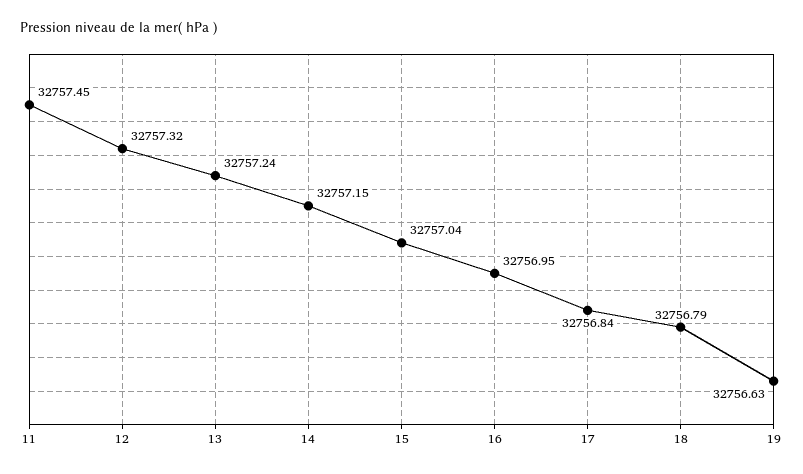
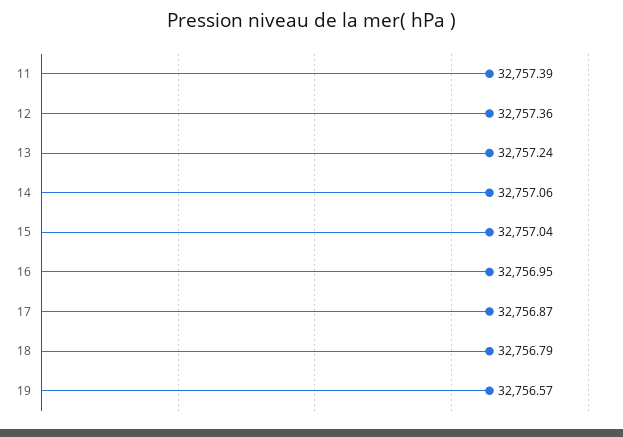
  {
-   "11": 32757.45,
+   "11": 32757.39,
-   "12": 32757.32,
+   "12": 32757.36,
    "13": 32757.24,
-   "14": 32757.15,
+   "14": 32757.06,
    "15": 32757.04,
    "16": 32756.95,
-   "17": 32756.84,
+   "17": 32756.87,
    "18": 32756.79,
-   "19": 32756.63
+   "19": 32756.57
  }

